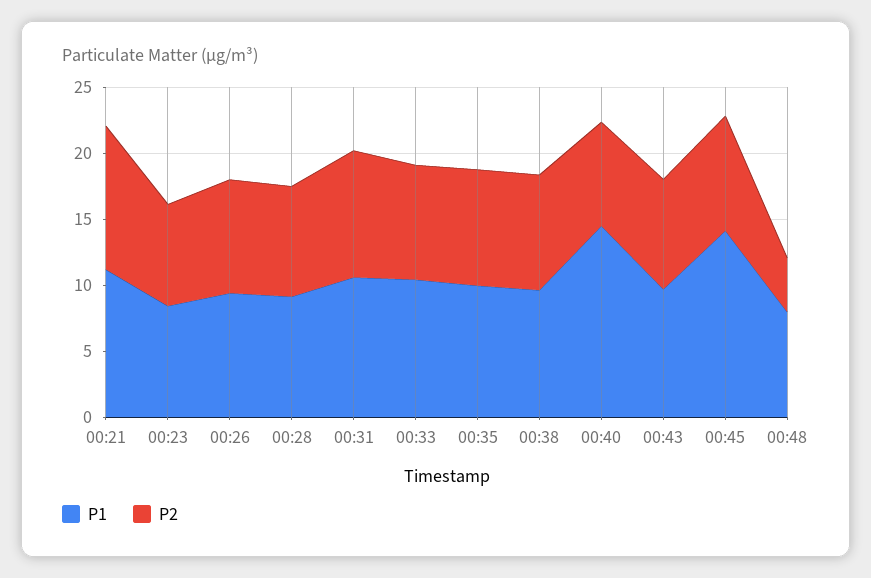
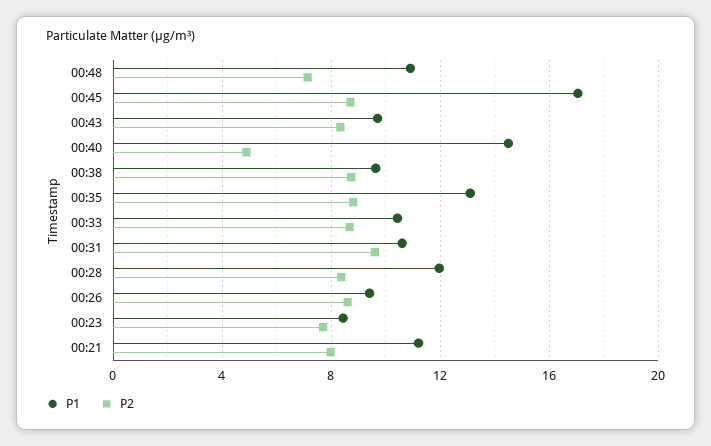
  {
    "P1": {
      "00:21": 11,
      "00:23": 8.5,
      "00:26": 9.5,
-     "00:28": 9,
+     "00:28": 12,
      "00:31": 10.5,
      "00:33": 10.5,
-     "00:35": 10,
+     "00:35": 13,
      "00:38": 9.5,
      "00:40": 14.5,
      "00:43": 9.5,
-     "00:45": 14,
+     "00:45": 17,
-     "00:48": 8
+     "00:48": 11
    },
    "P2": {
-     "00:21": 11,
+     "00:21": 8,
      "00:23": 7.5,
      "00:26": 8.5,
      "00:28": 8.5,
      "00:31": 9.5,
      "00:33": 8.5,
      "00:35": 9,
      "00:38": 8.5,
-     "00:40": 8,
+     "00:40": 5,
      "00:43": 8.5,
      "00:45": 8.5,
-     "00:48": 4
+     "00:48": 7
    }
  }

